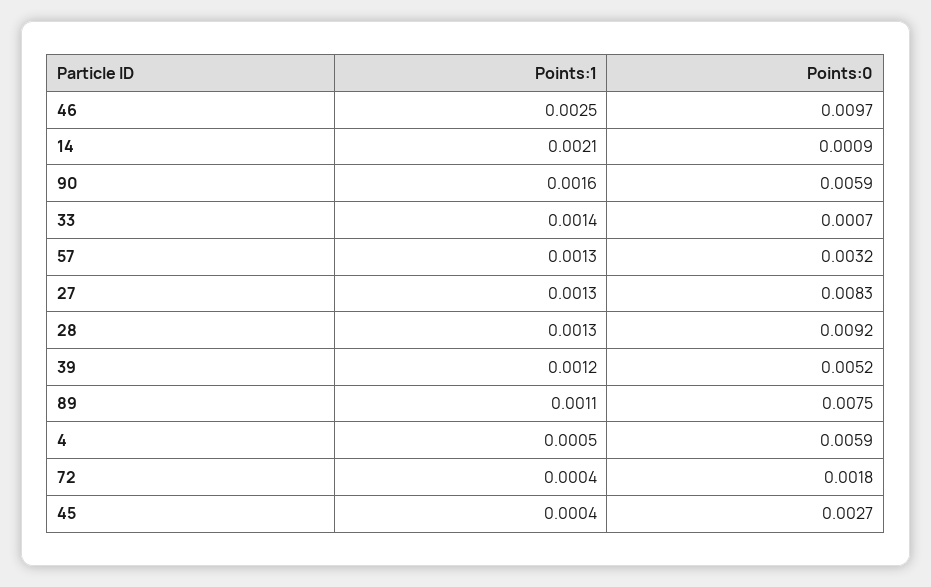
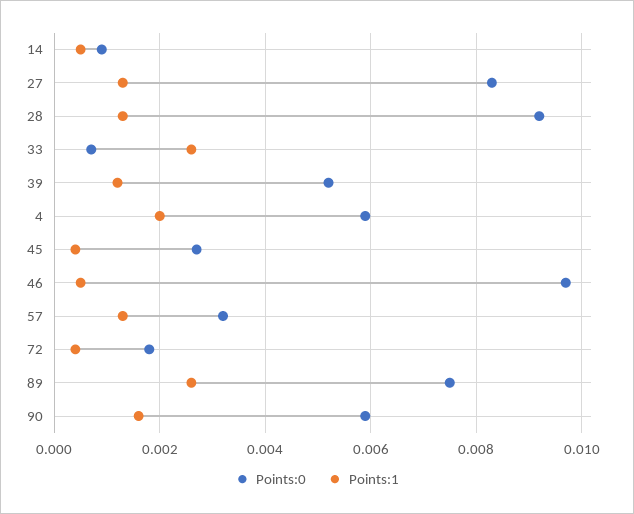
  {
    "Points:1": {
-     "46": 0.0025,
+     "46": 0.0005,
-     "14": 0.0021,
+     "14": 0.0005,
      "90": 0.0016,
-     "33": 0.0014,
+     "33": 0.0025,
      "57": 0.0013,
      "27": 0.0013,
      "28": 0.0013,
      "39": 0.0012,
-     "89": 0.0011,
+     "89": 0.0025,
-     "4": 0.0005,
+     "4": 0.002,
      "72": 0.0004,
      "45": 0.0004
    },
    "Points:0": {
      "46": 0.0097,
      "14": 0.0009,
      "90": 0.0059,
      "33": 0.0007,
      "57": 0.0032,
      "27": 0.0083,
      "28": 0.0092,
      "39": 0.0052,
      "89": 0.0075,
      "4": 0.0059,
      "72": 0.0018,
      "45": 0.0027
    }
  }

